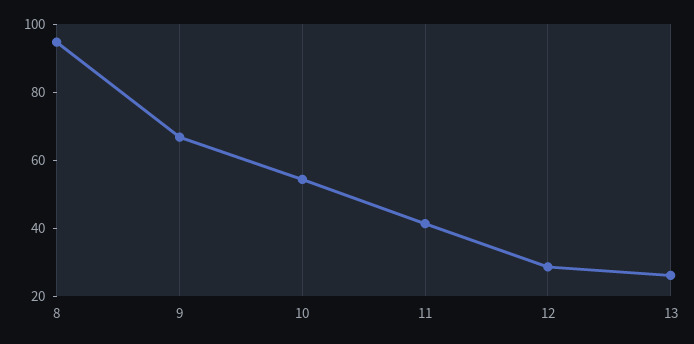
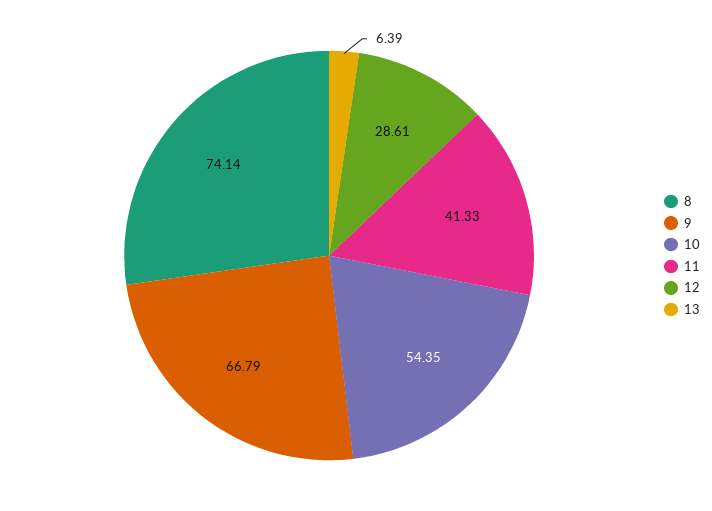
  {
-   "8": 95,
+   "8": 74.14,
    "9": 66.79,
    "10": 54.35,
    "11": 41.33,
    "12": 28.61,
-   "13": 25
+   "13": 6.39
  }

